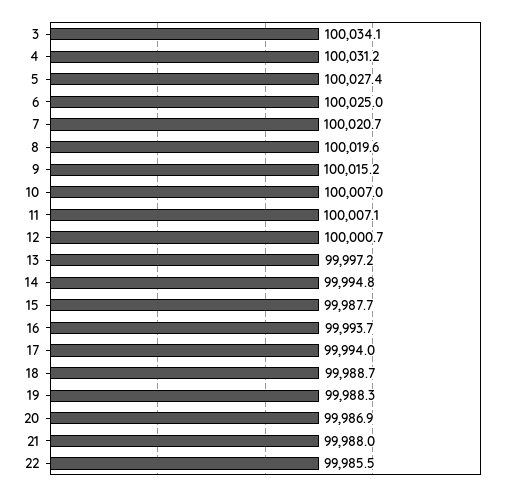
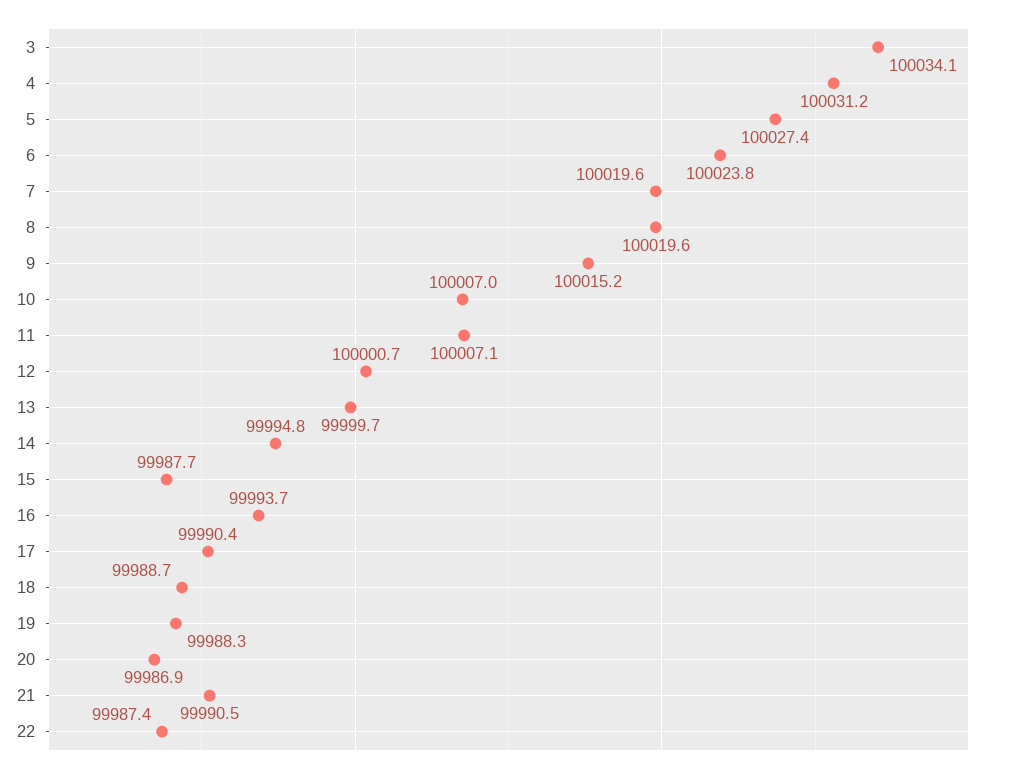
  {
    "3": 100034.1,
    "4": 100031.2,
    "5": 100027.4,
-   "6": 100025,
+   "6": 100023.8,
-   "7": 100020.7,
+   "7": 100019.6,
    "8": 100019.6,
    "9": 100015.2,
    "10": 100007,
    "11": 100007.1,
    "12": 100000.7,
-   "13": 99997.2,
+   "13": 99999.7,
    "14": 99994.8,
    "15": 99987.7,
    "16": 99993.7,
-   "17": 99994,
+   "17": 99990.4,
    "18": 99988.7,
    "19": 99988.3,
    "20": 99986.9,
-   "21": 99988,
+   "21": 99990.5,
-   "22": 99985.5
+   "22": 99987.4
  }

